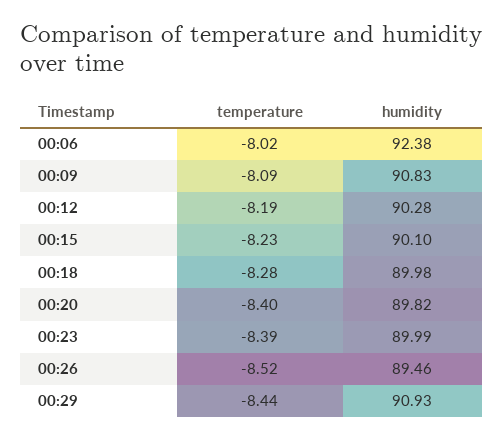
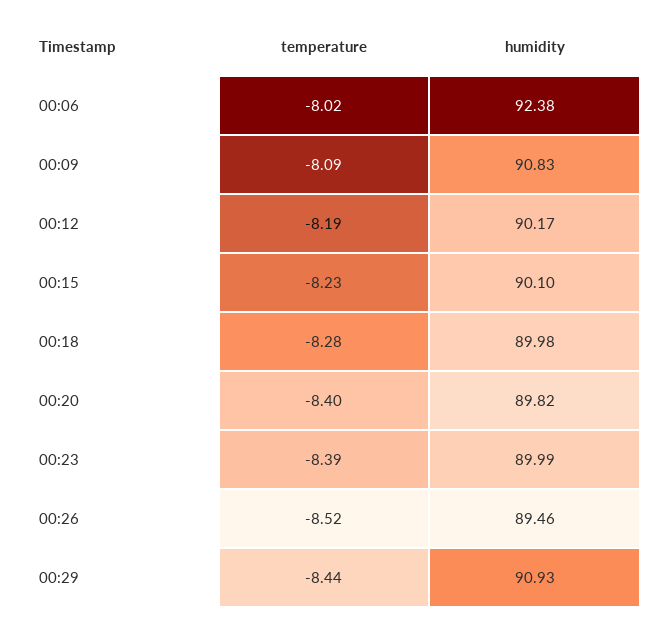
  {
    "temperature": {
      "00:06": -8.02,
      "00:09": -8.09,
      "00:12": -8.19,
      "00:15": -8.23,
      "00:18": -8.28,
      "00:20": -8.4,
      "00:23": -8.39,
      "00:26": -8.52,
      "00:29": -8.44
    },
    "humidity": {
      "00:06": 92.38,
      "00:09": 90.83,
-     "00:12": 90.28,
+     "00:12": 90.17,
      "00:15": 90.1,
      "00:18": 89.98,
      "00:20": 89.82,
      "00:23": 89.99,
      "00:26": 89.46,
      "00:29": 90.93
    }
  }

